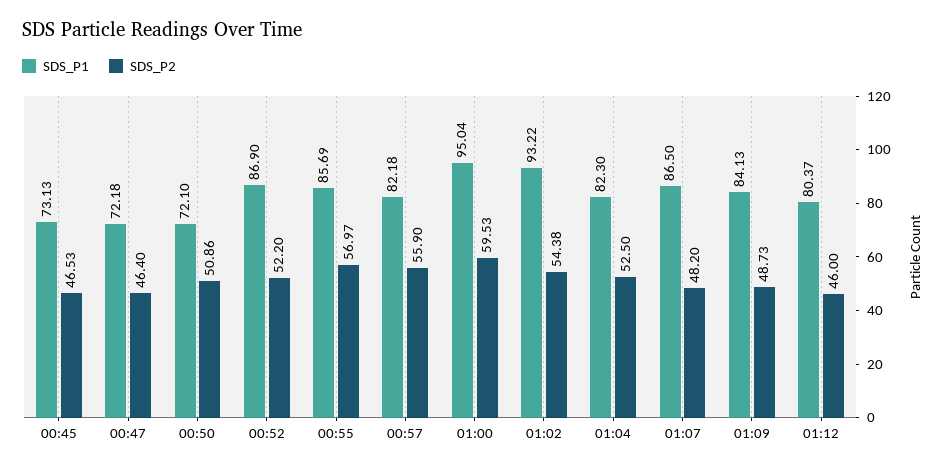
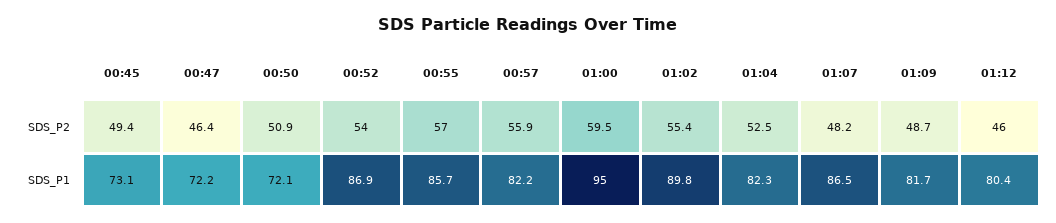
  {
    "SDS_P1": {
      "00:45": 73.13,
      "00:47": 72.18,
      "00:50": 72.1,
      "00:52": 86.9,
      "00:55": 85.69,
      "00:57": 82.18,
      "01:00": 95.04,
-     "01:02": 93.22,
+     "01:02": 89.8,
      "01:04": 82.3,
      "01:07": 86.5,
-     "01:09": 84.13,
+     "01:09": 81.7,
      "01:12": 80.37
    },
    "SDS_P2": {
-     "00:45": 46.53,
+     "00:45": 49.4,
      "00:47": 46.4,
      "00:50": 50.86,
-     "00:52": 52.2,
+     "00:52": 54,
      "00:55": 56.97,
      "00:57": 55.9,
      "01:00": 59.53,
-     "01:02": 54.38,
+     "01:02": 55.4,
      "01:04": 52.5,
      "01:07": 48.2,
      "01:09": 48.73,
      "01:12": 46
    }
  }

